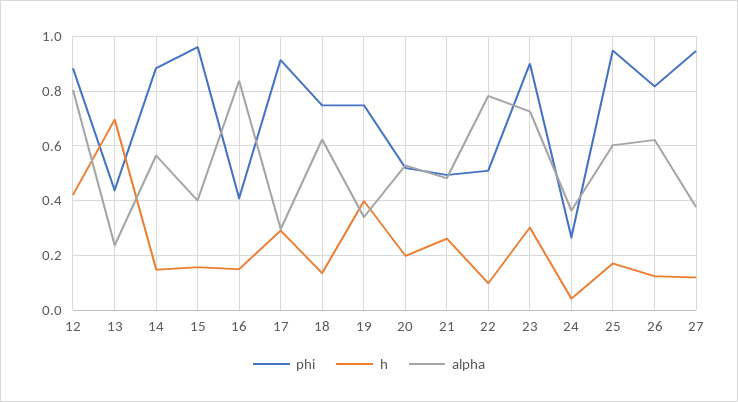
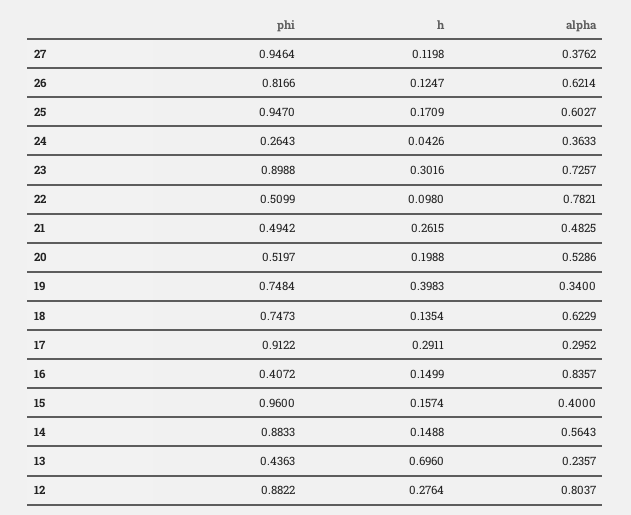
  {
    "phi": {
      "12": 0.8822,
      "13": 0.4363,
      "14": 0.8833,
      "15": 0.96,
      "16": 0.4072,
      "17": 0.9122,
      "18": 0.7473,
      "19": 0.7484,
      "20": 0.5197,
      "21": 0.4942,
      "22": 0.5099,
      "23": 0.8988,
      "24": 0.2643,
      "25": 0.947,
      "26": 0.8166,
      "27": 0.9464
    },
    "h": {
-     "12": 0.425,
+     "12": 0.2764,
      "13": 0.696,
      "14": 0.1488,
      "15": 0.1574,
      "16": 0.1499,
      "17": 0.2911,
      "18": 0.1354,
      "19": 0.3983,
      "20": 0.1988,
      "21": 0.2615,
      "22": 0.098,
      "23": 0.3016,
      "24": 0.0426,
      "25": 0.1709,
      "26": 0.1247,
      "27": 0.1198
    },
    "alpha": {
      "12": 0.8037,
      "13": 0.2357,
      "14": 0.5643,
      "15": 0.4,
      "16": 0.8357,
      "17": 0.2952,
      "18": 0.6229,
      "19": 0.34,
      "20": 0.5286,
      "21": 0.4825,
      "22": 0.7821,
      "23": 0.7257,
      "24": 0.3633,
      "25": 0.6027,
      "26": 0.6214,
      "27": 0.3762
    }
  }

